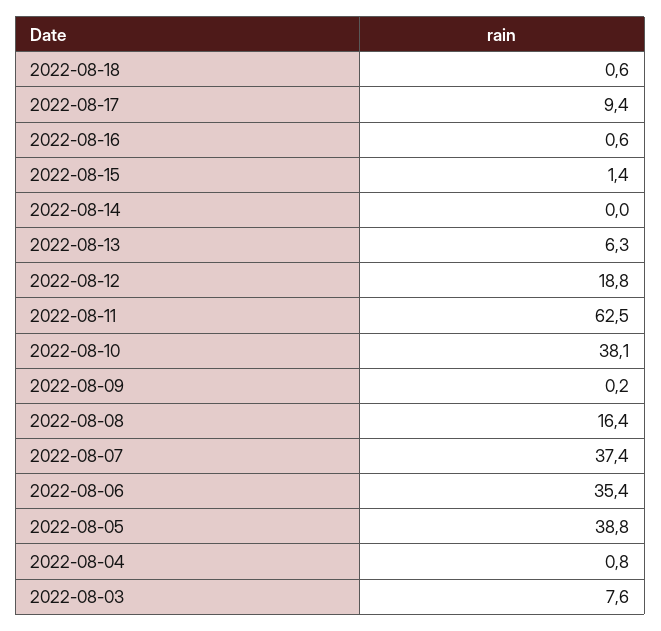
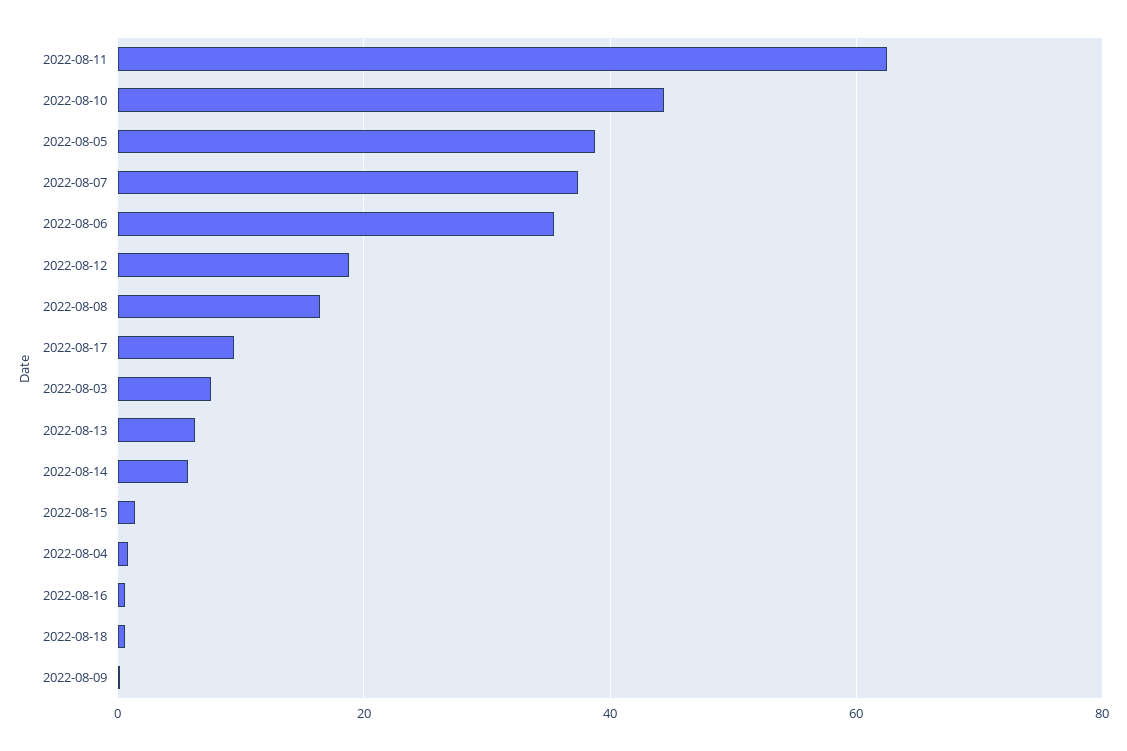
  {
    "2022-08-18": 0.6,
    "2022-08-17": 9.4,
    "2022-08-16": 0.6,
    "2022-08-15": 1.4,
-   "2022-08-14": 0,
+   "2022-08-14": 6,
    "2022-08-13": 6.3,
    "2022-08-12": 18.8,
    "2022-08-11": 62.5,
-   "2022-08-10": 38.1,
+   "2022-08-10": 44,
    "2022-08-09": 0.2,
    "2022-08-08": 16.4,
    "2022-08-07": 37.4,
    "2022-08-06": 35.4,
    "2022-08-05": 38.8,
    "2022-08-04": 0.8,
    "2022-08-03": 7.6
  }

